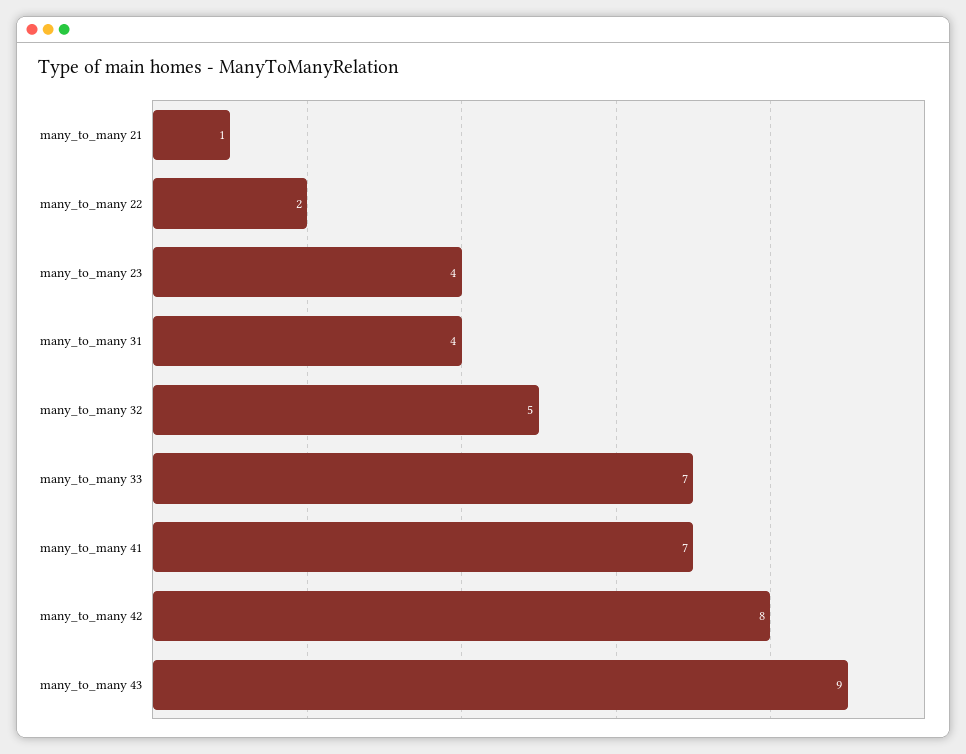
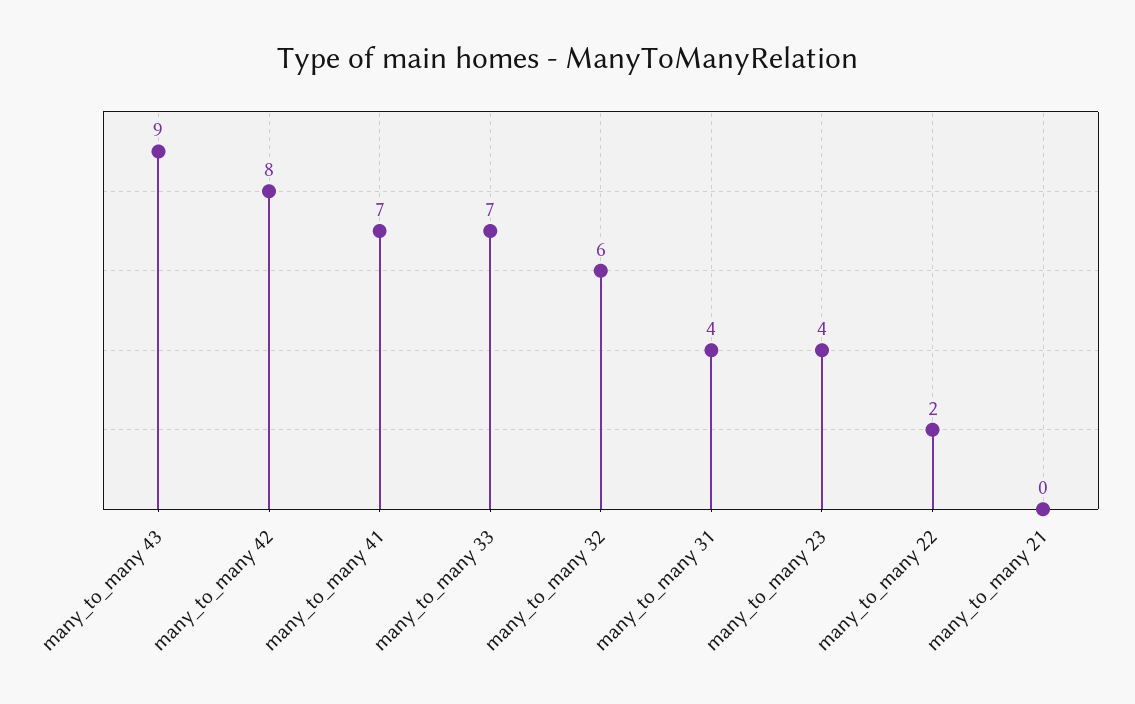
  {
-   "many_to_many 21": 1,
+   "many_to_many 21": 0,
    "many_to_many 22": 2,
    "many_to_many 23": 4,
    "many_to_many 31": 4,
-   "many_to_many 32": 5,
+   "many_to_many 32": 6,
    "many_to_many 33": 7,
    "many_to_many 41": 7,
    "many_to_many 42": 8,
    "many_to_many 43": 9
  }

